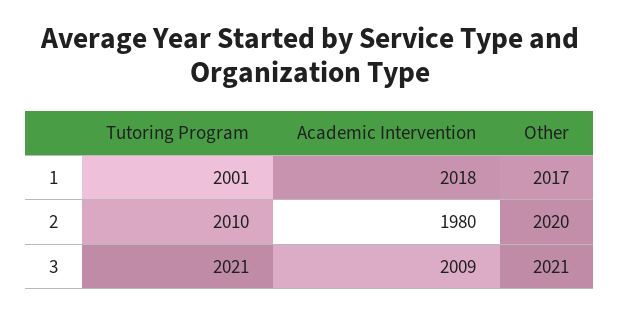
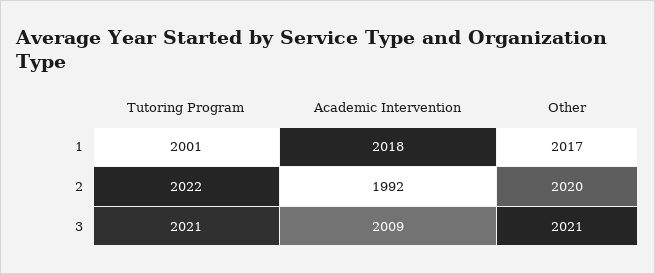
  {
    "Tutoring Program": {
      "1": 2001,
-     "2": 2010,
+     "2": 2022,
      "3": 2021
    },
    "Academic Intervention": {
      "1": 2018,
-     "2": 1980,
+     "2": 1992,
      "3": 2009
    },
    "Other": {
      "1": 2017,
      "2": 2020,
      "3": 2021
    }
  }

